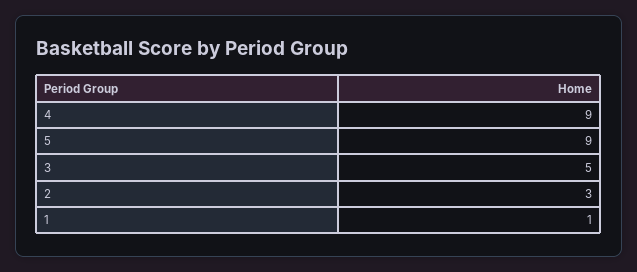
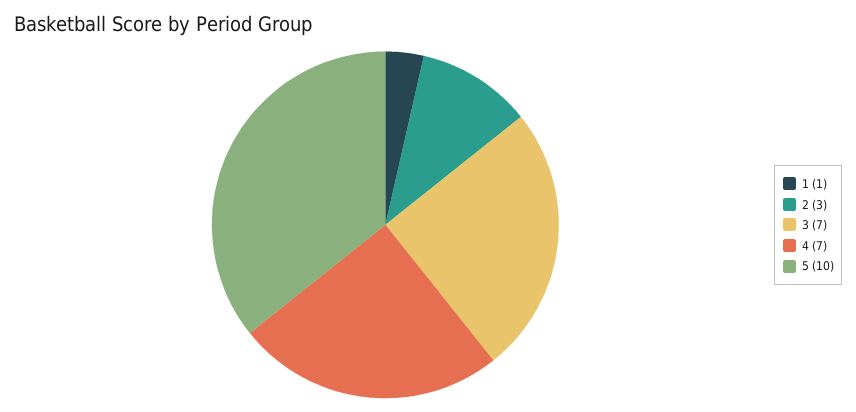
  {
-   "4": 9,
+   "4": 7,
-   "5": 9,
+   "5": 10,
-   "3": 5,
+   "3": 7,
    "2": 3,
    "1": 1
  }

